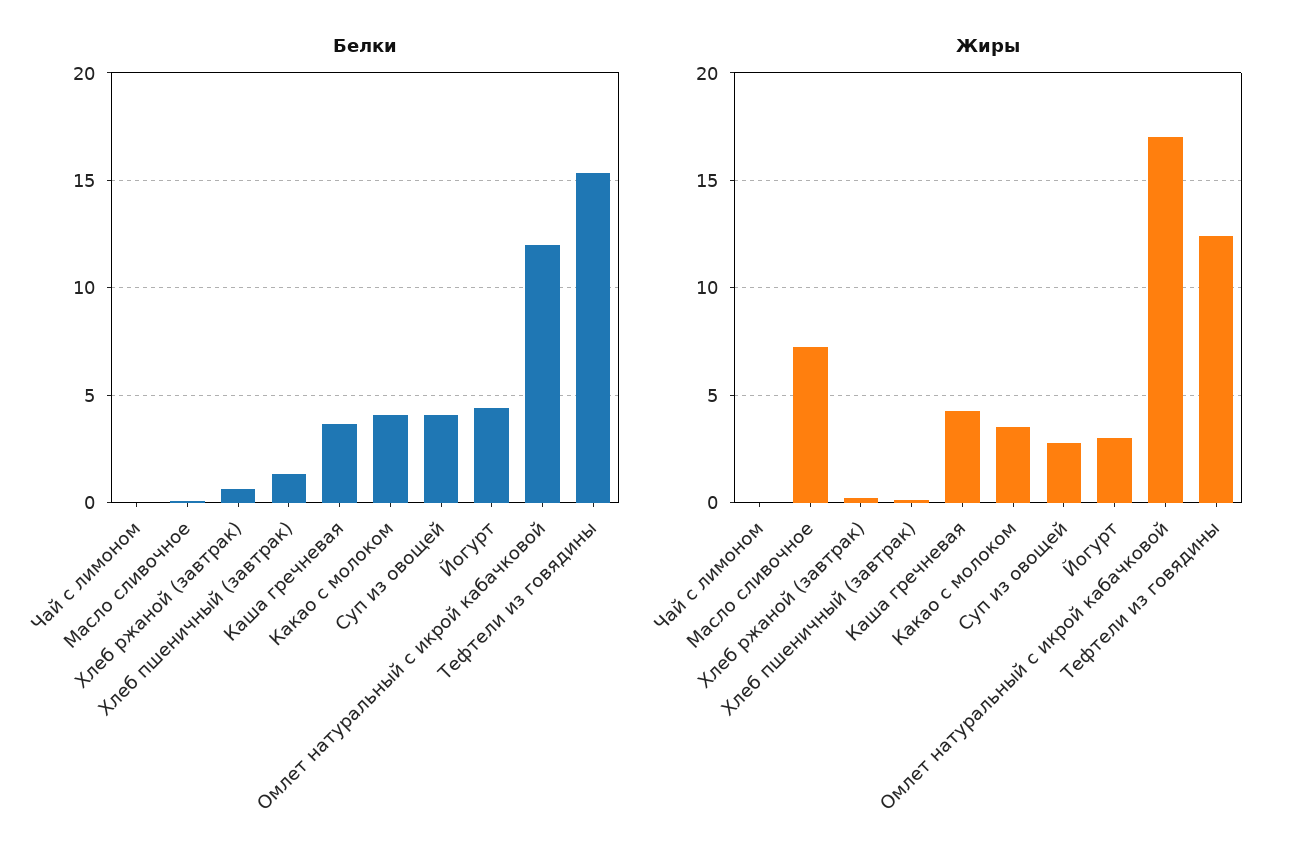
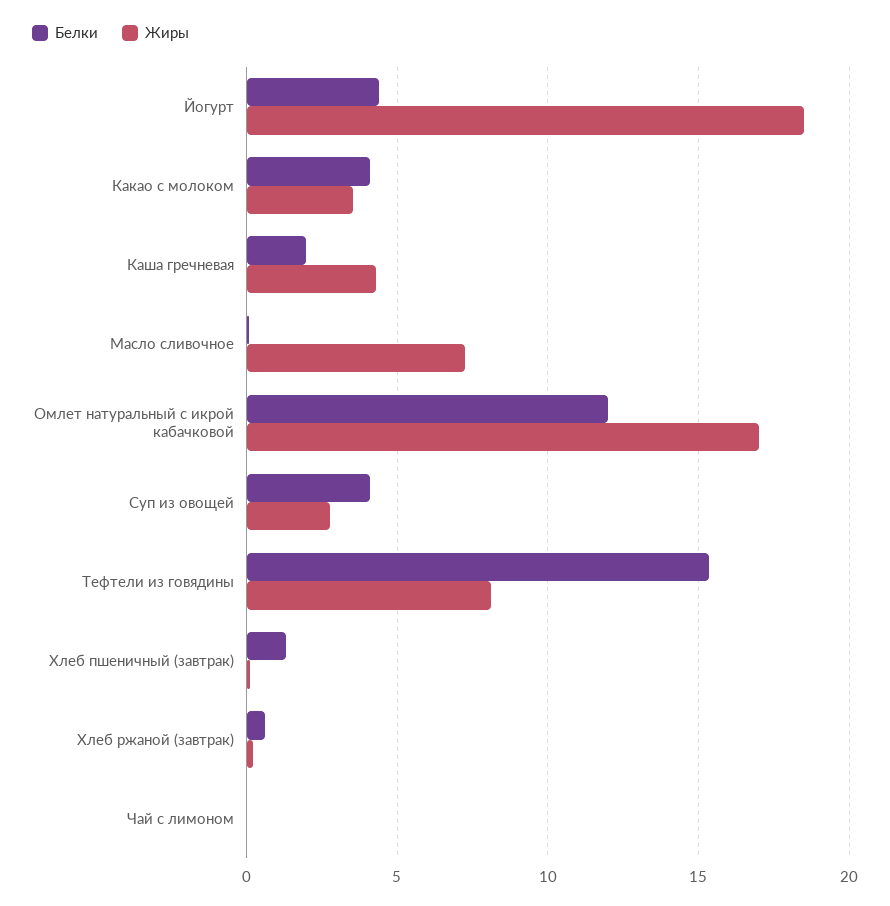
  {
    "Белки": {
      "Чай с лимоном": 0,
      "Масло сливочное": 0,
      "Хлеб ржаной (завтрак)": 0.5,
      "Хлеб пшеничный (завтрак)": 1.5,
-     "Каша гречневая": 3.5,
+     "Каша гречневая": 2,
      "Какао с молоком": 4,
      "Суп из овощей": 4,
      "Йогурт": 4.5,
      "Омлет натуральный с икрой кабачковой": 12,
      "Тефтели из говядины": 15.5
    },
    "Жиры": {
      "Чай с лимоном": 0,
      "Масло сливочное": 7.5,
      "Хлеб ржаной (завтрак)": 0,
      "Хлеб пшеничный (завтрак)": 0,
      "Каша гречневая": 4.5,
      "Какао с молоком": 3.5,
      "Суп из овощей": 3,
-     "Йогурт": 3,
+     "Йогурт": 18.5,
      "Омлет натуральный с икрой кабачковой": 17,
-     "Тефтели из говядины": 12.5
+     "Тефтели из говядины": 8
    }
  }

